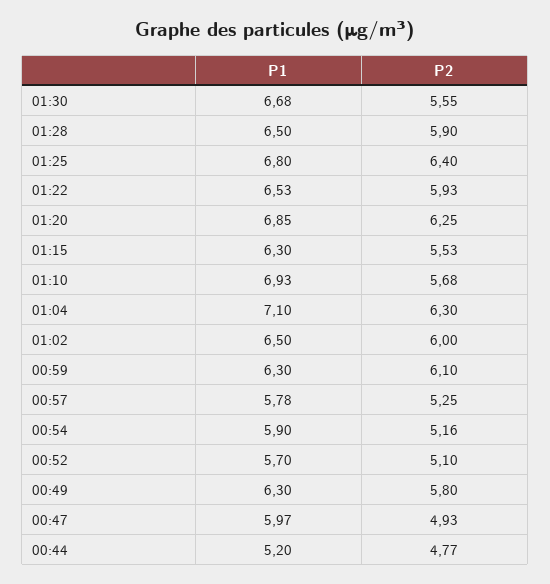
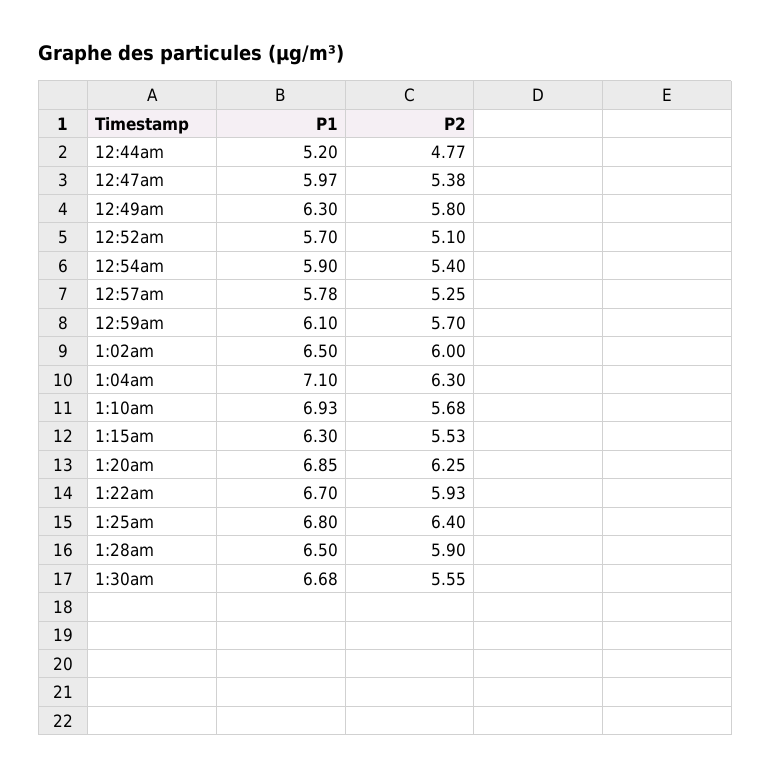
  {
    "P1": {
      "01:30": 6.68,
      "01:28": 6.5,
      "01:25": 6.8,
-     "01:22": 6.53,
+     "01:22": 6.7,
      "01:20": 6.85,
      "01:15": 6.3,
      "01:10": 6.93,
      "01:04": 7.1,
      "01:02": 6.5,
-     "00:59": 6.3,
+     "00:59": 6.1,
      "00:57": 5.78,
      "00:54": 5.9,
      "00:52": 5.7,
      "00:49": 6.3,
      "00:47": 5.97,
      "00:44": 5.2
    },
    "P2": {
      "01:30": 5.55,
      "01:28": 5.9,
      "01:25": 6.4,
      "01:22": 5.93,
      "01:20": 6.25,
      "01:15": 5.53,
      "01:10": 5.68,
      "01:04": 6.3,
      "01:02": 6,
-     "00:59": 6.1,
+     "00:59": 5.7,
      "00:57": 5.25,
-     "00:54": 5.16,
+     "00:54": 5.4,
      "00:52": 5.1,
      "00:49": 5.8,
-     "00:47": 4.93,
+     "00:47": 5.38,
      "00:44": 4.77
    }
  }

